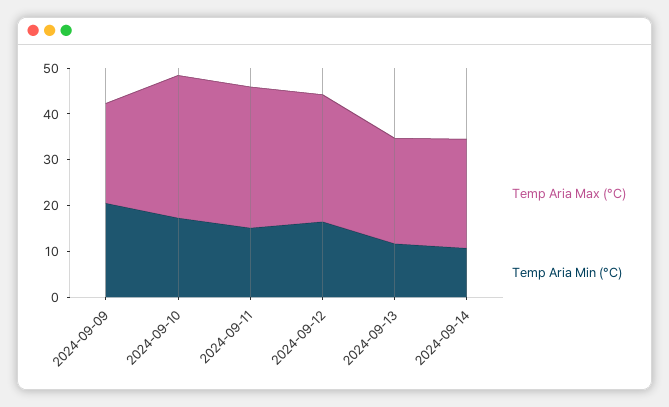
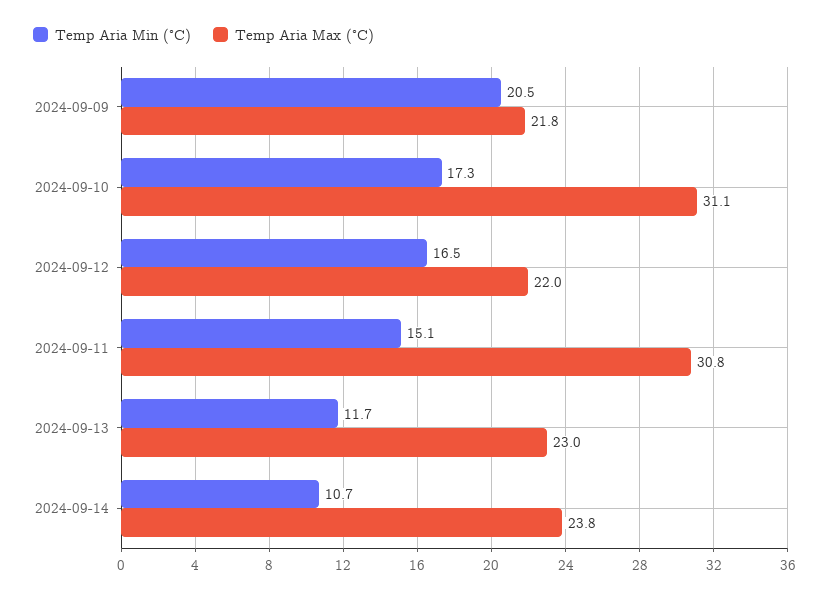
  {
    "Temp Aria Max (°C)": {
      "2024-09-09": 21.8,
      "2024-09-10": 31.1,
      "2024-09-11": 30.8,
-     "2024-09-12": 28,
+     "2024-09-12": 22,
      "2024-09-13": 23,
      "2024-09-14": 23.8
    },
    "Temp Aria Min (°C)": {
      "2024-09-09": 20.5,
      "2024-09-10": 17.3,
      "2024-09-11": 15.1,
      "2024-09-12": 16.5,
      "2024-09-13": 11.7,
      "2024-09-14": 10.7
    }
  }

